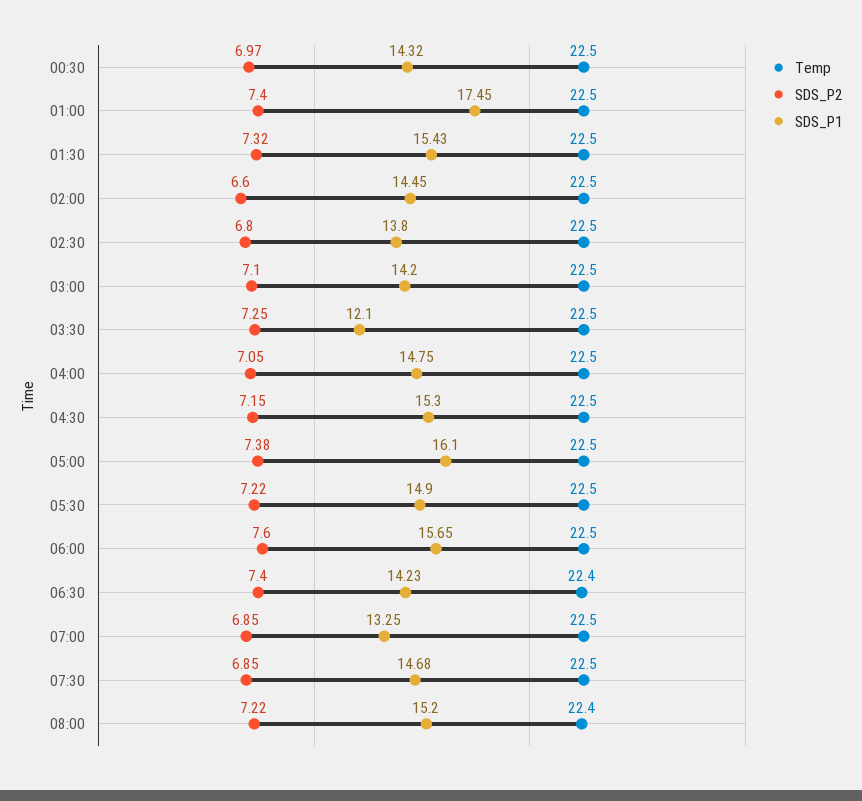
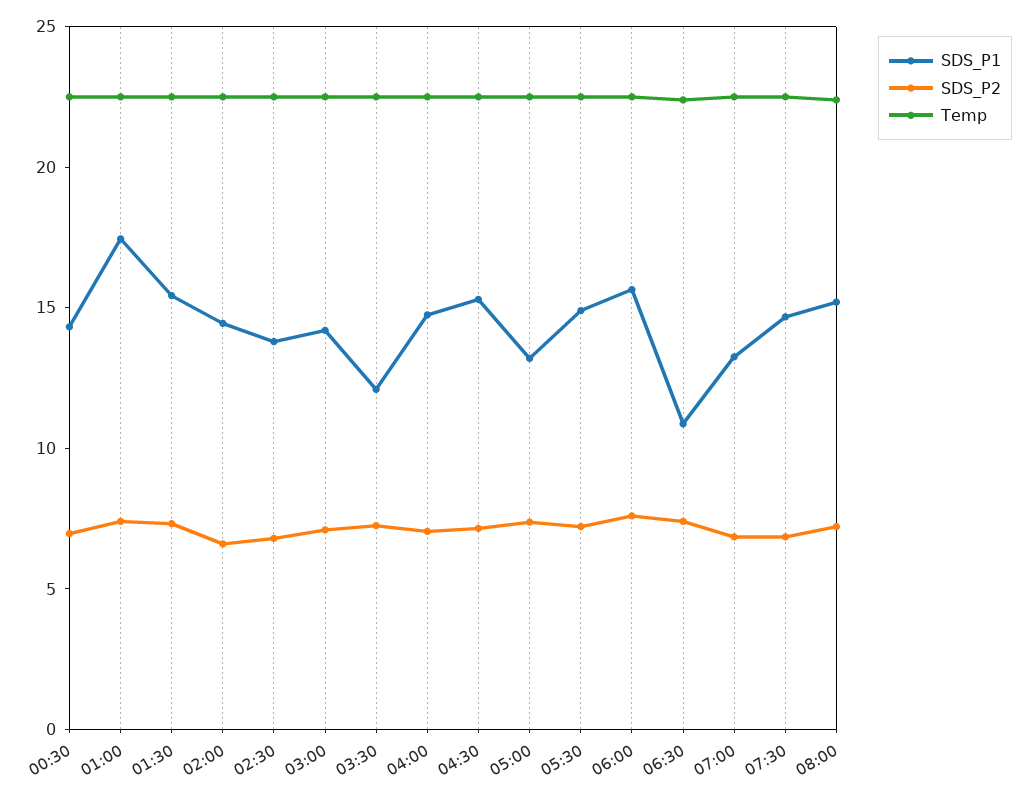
  {
    "Temp": {
      "00:30": 22.5,
      "01:00": 22.5,
      "01:30": 22.5,
      "02:00": 22.5,
      "02:30": 22.5,
      "03:00": 22.5,
      "03:30": 22.5,
      "04:00": 22.5,
      "04:30": 22.5,
      "05:00": 22.5,
      "05:30": 22.5,
      "06:00": 22.5,
      "06:30": 22.4,
      "07:00": 22.5,
      "07:30": 22.5,
      "08:00": 22.4
    },
    "SDS_P2": {
      "00:30": 6.97,
      "01:00": 7.4,
      "01:30": 7.32,
      "02:00": 6.6,
      "02:30": 6.8,
      "03:00": 7.1,
      "03:30": 7.25,
      "04:00": 7.05,
      "04:30": 7.15,
      "05:00": 7.38,
      "05:30": 7.22,
      "06:00": 7.6,
      "06:30": 7.4,
      "07:00": 6.85,
      "07:30": 6.85,
      "08:00": 7.22
    },
    "SDS_P1": {
      "00:30": 14.32,
      "01:00": 17.45,
      "01:30": 15.43,
      "02:00": 14.45,
      "02:30": 13.8,
      "03:00": 14.2,
      "03:30": 12.1,
      "04:00": 14.75,
      "04:30": 15.3,
-     "05:00": 16.1,
+     "05:00": 13,
      "05:30": 14.9,
      "06:00": 15.65,
-     "06:30": 14.23,
+     "06:30": 11,
      "07:00": 13.25,
      "07:30": 14.68,
      "08:00": 15.2
    }
  }

